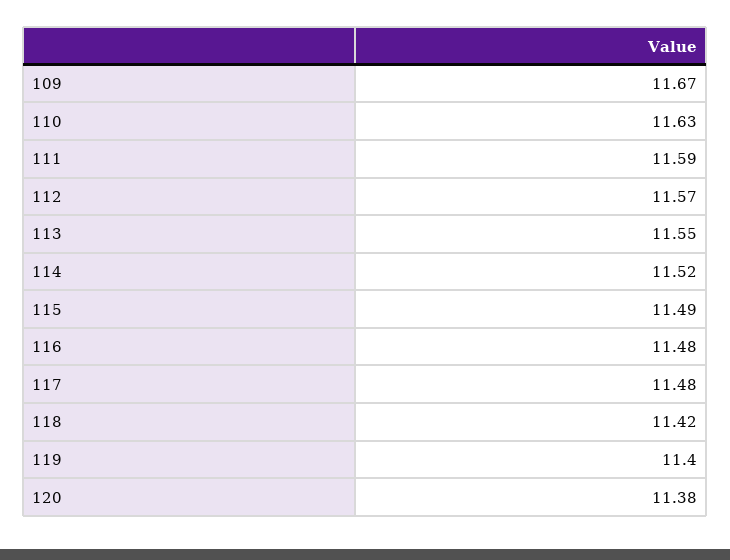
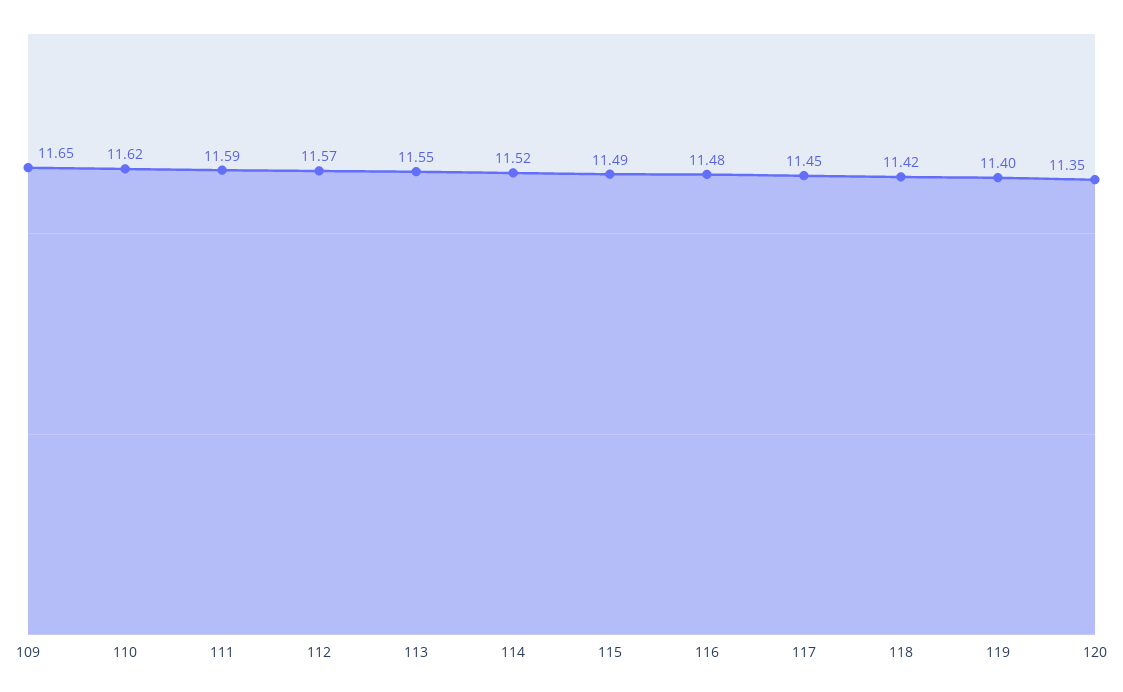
  {
-   "109": 11.67,
+   "109": 11.65,
-   "110": 11.63,
+   "110": 11.62,
    "111": 11.59,
    "112": 11.57,
    "113": 11.55,
    "114": 11.52,
    "115": 11.49,
    "116": 11.48,
-   "117": 11.48,
+   "117": 11.45,
    "118": 11.42,
    "119": 11.4,
-   "120": 11.38
+   "120": 11.35
  }

